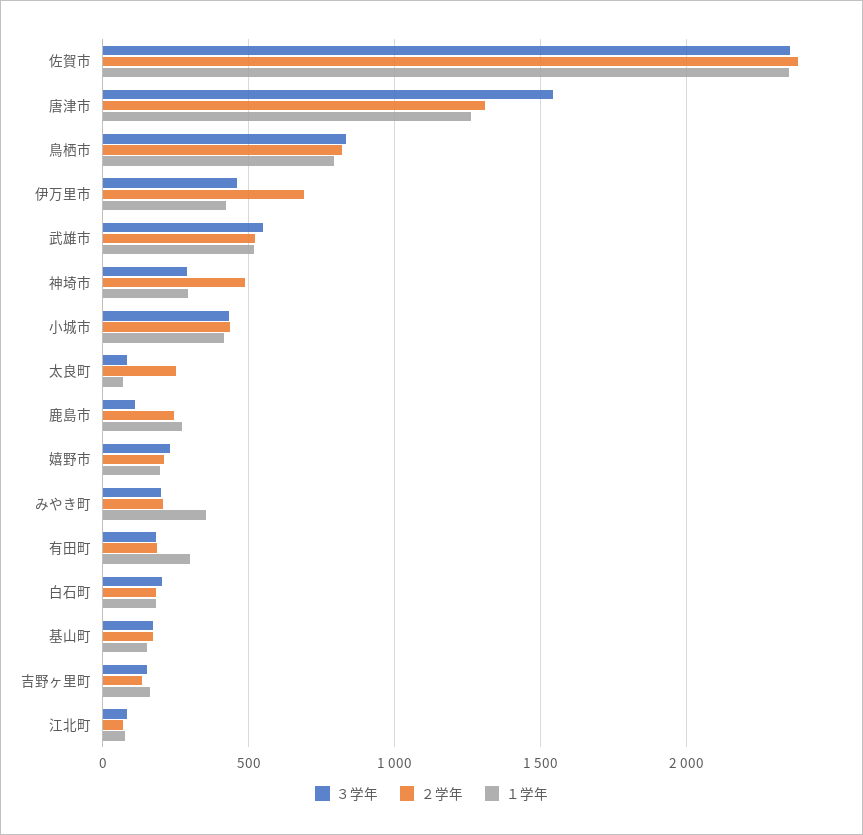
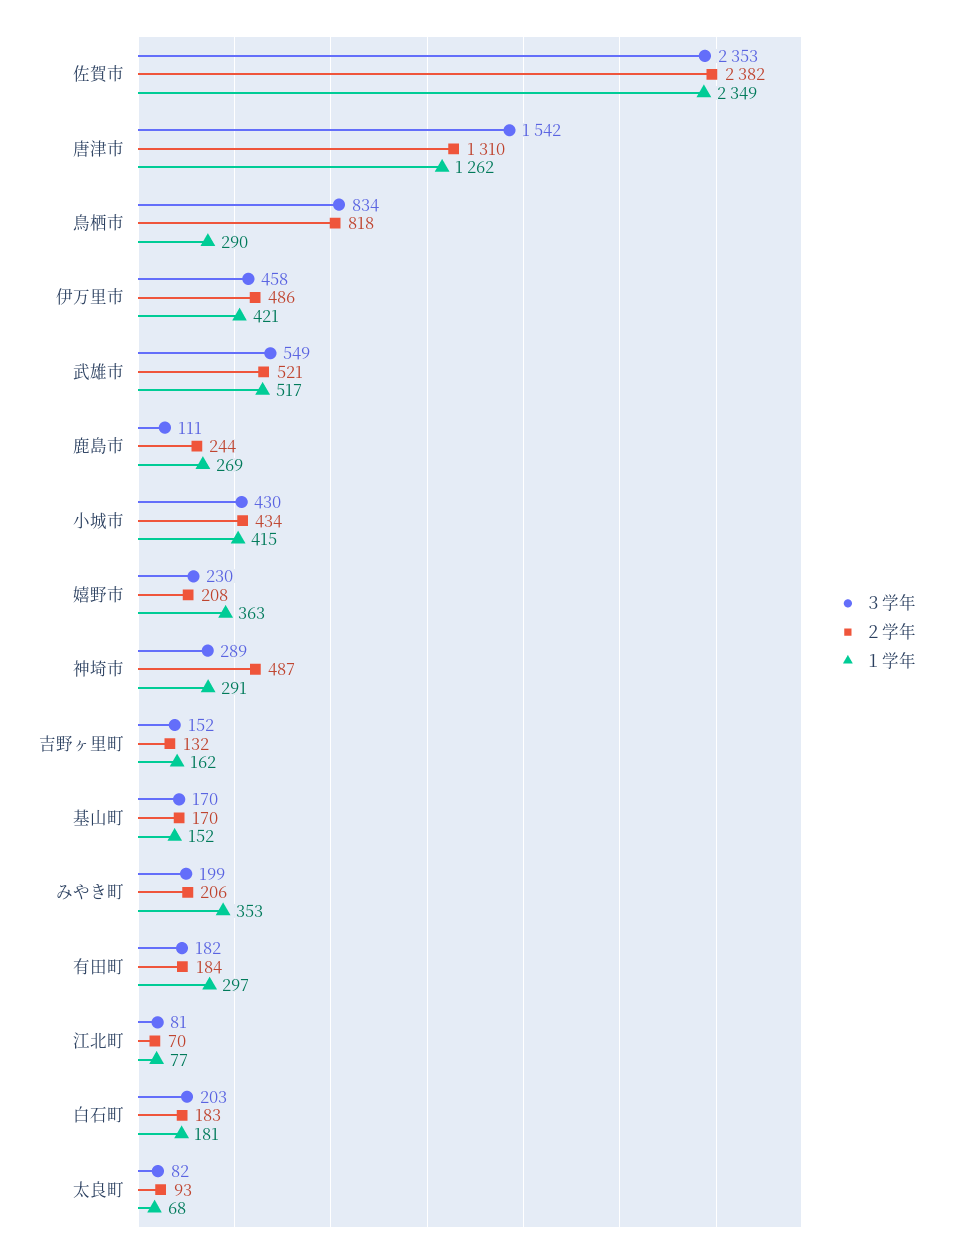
  {
    "３学年": {
      "佐賀市": 2353,
      "唐津市": 1542,
      "鳥栖市": 834,
      "伊万里市": 458,
      "武雄市": 549,
      "神埼市": 289,
      "小城市": 430,
      "太良町": 82,
      "鹿島市": 111,
      "嬉野市": 230,
      "みやき町": 199,
      "有田町": 182,
      "白石町": 203,
      "基山町": 170,
      "吉野ヶ里町": 152,
      "江北町": 81
    },
    "２学年": {
      "佐賀市": 2382,
      "唐津市": 1310,
      "鳥栖市": 818,
-     "伊万里市": 700,
+     "伊万里市": 486,
      "武雄市": 521,
      "神埼市": 487,
      "小城市": 434,
-     "太良町": 250,
+     "太良町": 93,
      "鹿島市": 244,
      "嬉野市": 208,
      "みやき町": 206,
      "有田町": 184,
      "白石町": 183,
      "基山町": 170,
      "吉野ヶ里町": 132,
      "江北町": 70
    },
    "１学年": {
      "佐賀市": 2349,
      "唐津市": 1262,
-     "鳥栖市": 800,
+     "鳥栖市": 290,
      "伊万里市": 421,
      "武雄市": 517,
      "神埼市": 291,
      "小城市": 415,
      "太良町": 68,
      "鹿島市": 269,
-     "嬉野市": 200,
+     "嬉野市": 363,
      "みやき町": 353,
      "有田町": 297,
      "白石町": 181,
      "基山町": 152,
      "吉野ヶ里町": 162,
      "江北町": 77
    }
  }

